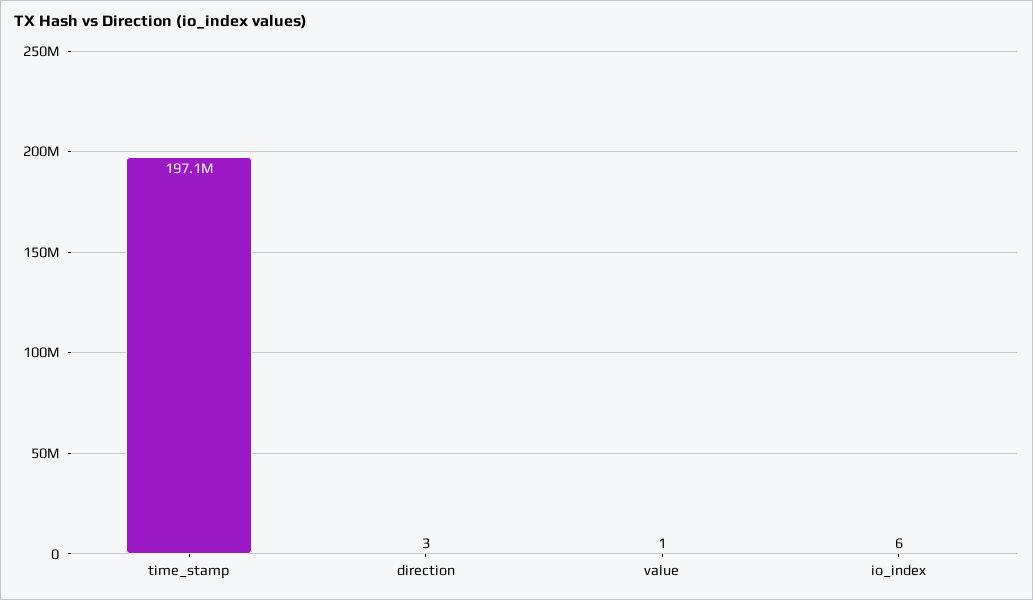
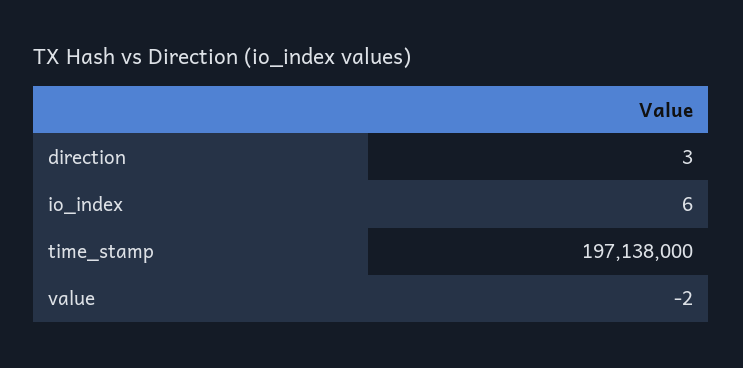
  {
    "time_stamp": 197138000,
    "direction": 3,
-   "value": 1,
+   "value": -2,
    "io_index": 6
  }

